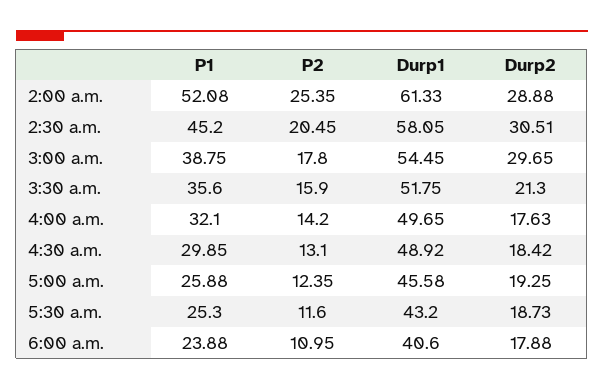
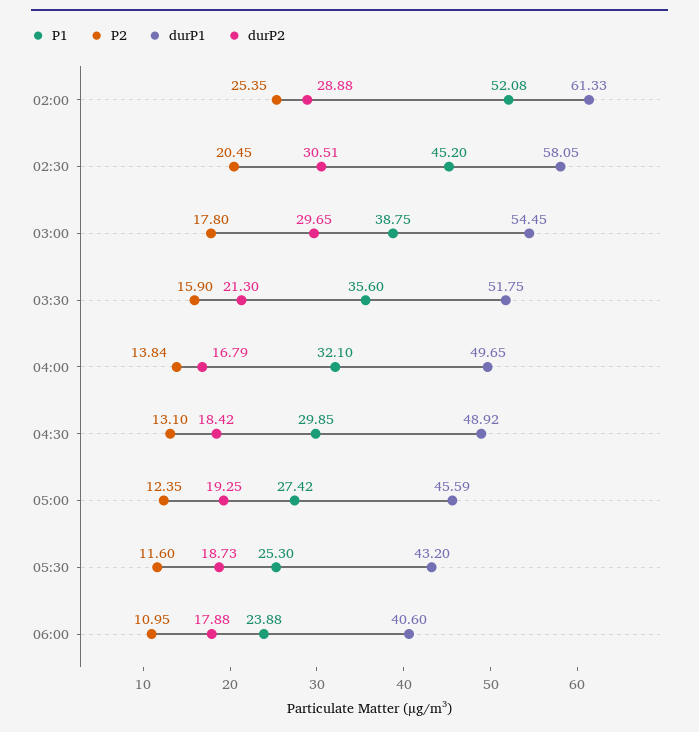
  {
    "P1": {
      "2:00 a.m.": 52.08,
      "2:30 a.m.": 45.2,
      "3:00 a.m.": 38.75,
      "3:30 a.m.": 35.6,
      "4:00 a.m.": 32.1,
      "4:30 a.m.": 29.85,
-     "5:00 a.m.": 25.88,
+     "5:00 a.m.": 27.42,
      "5:30 a.m.": 25.3,
      "6:00 a.m.": 23.88
    },
    "P2": {
      "2:00 a.m.": 25.35,
      "2:30 a.m.": 20.45,
      "3:00 a.m.": 17.8,
      "3:30 a.m.": 15.9,
-     "4:00 a.m.": 14.2,
+     "4:00 a.m.": 13.84,
      "4:30 a.m.": 13.1,
      "5:00 a.m.": 12.35,
      "5:30 a.m.": 11.6,
      "6:00 a.m.": 10.95
    },
    "Durp1": {
      "2:00 a.m.": 61.33,
      "2:30 a.m.": 58.05,
      "3:00 a.m.": 54.45,
      "3:30 a.m.": 51.75,
      "4:00 a.m.": 49.65,
      "4:30 a.m.": 48.92,
-     "5:00 a.m.": 45.58,
+     "5:00 a.m.": 45.59,
      "5:30 a.m.": 43.2,
      "6:00 a.m.": 40.6
    },
    "Durp2": {
      "2:00 a.m.": 28.88,
      "2:30 a.m.": 30.51,
      "3:00 a.m.": 29.65,
      "3:30 a.m.": 21.3,
-     "4:00 a.m.": 17.63,
+     "4:00 a.m.": 16.79,
      "4:30 a.m.": 18.42,
      "5:00 a.m.": 19.25,
      "5:30 a.m.": 18.73,
      "6:00 a.m.": 17.88
    }
  }

